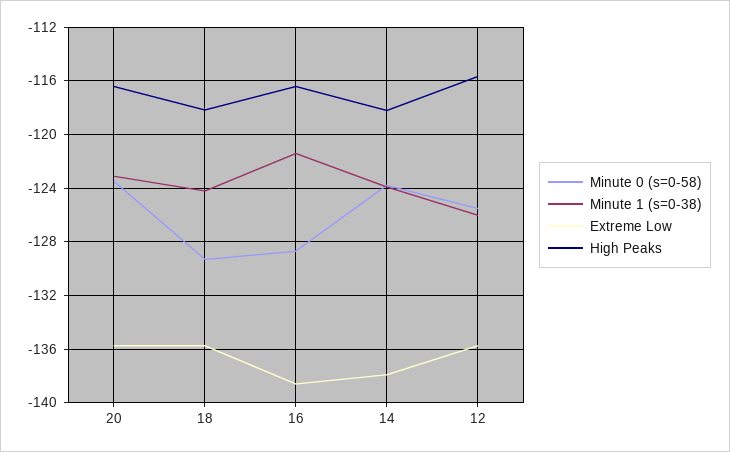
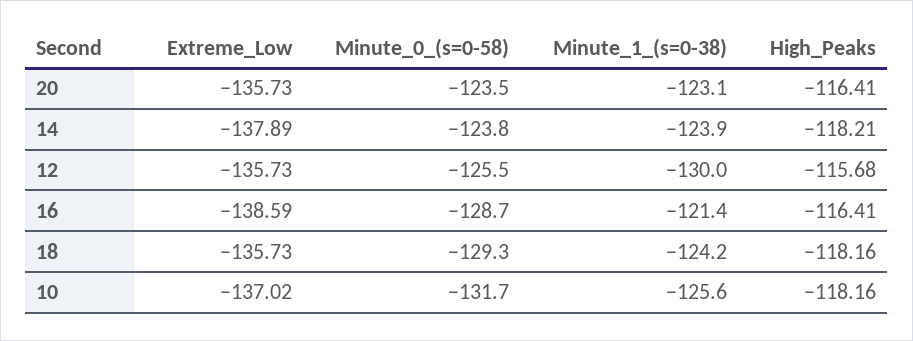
  {
    "Minute 0 (s=0-58)": {
      "20": -123.5,
      "18": -129.3,
      "16": -128.7,
      "14": -123.8,
-     "12": -125.5
+     "12": -125.5,
+     "10": -131.7
    },
    "Minute 1 (s=0-38)": {
      "20": -123.1,
      "18": -124.2,
      "16": -121.4,
      "14": -123.9,
-     "12": -126
+     "12": -130,
+     "10": -125.6
    },
    "Extreme Low": {
      "20": -135.73,
      "18": -135.73,
      "16": -138.59,
      "14": -137.89,
-     "12": -135.73
+     "12": -135.73,
+     "10": -137.02
    },
    "High Peaks": {
      "20": -116.41,
      "18": -118.16,
      "16": -116.41,
      "14": -118.21,
-     "12": -115.68
+     "12": -115.68,
+     "10": -118.16
    }
  }

